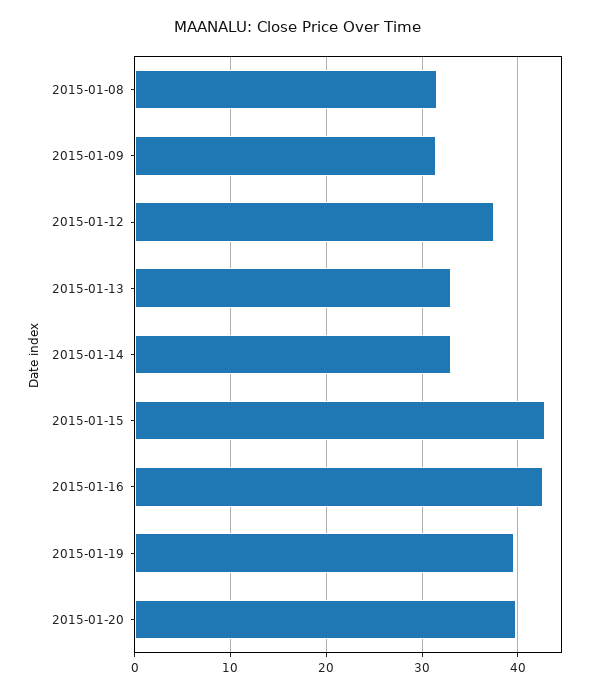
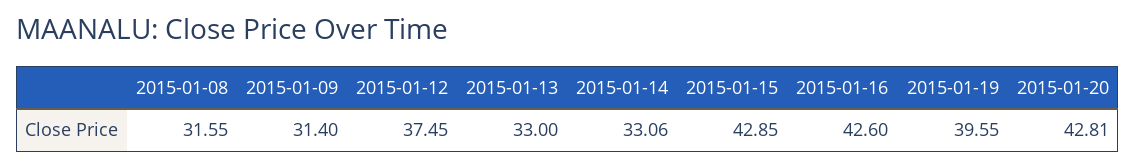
  {
    "2015-01-08": 31.55,
    "2015-01-09": 31.4,
    "2015-01-12": 37.45,
    "2015-01-13": 33,
    "2015-01-14": 33.06,
    "2015-01-15": 42.85,
    "2015-01-16": 42.6,
    "2015-01-19": 39.55,
-   "2015-01-20": 40
+   "2015-01-20": 42.81
  }

